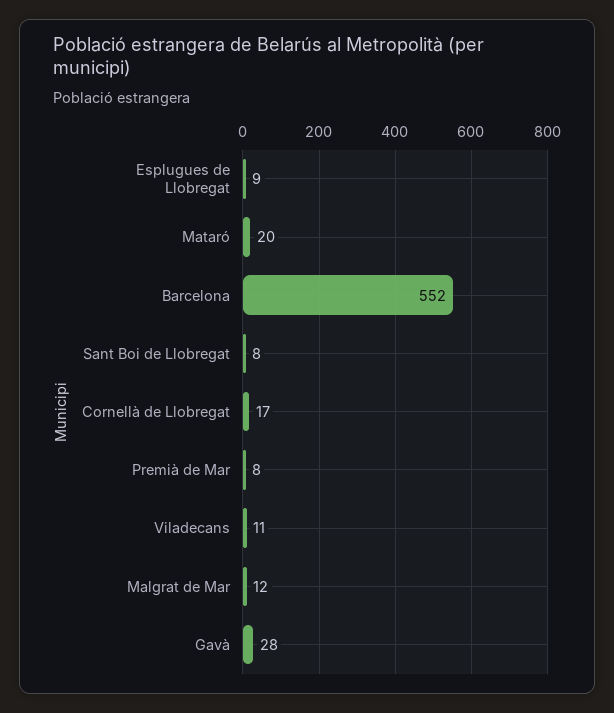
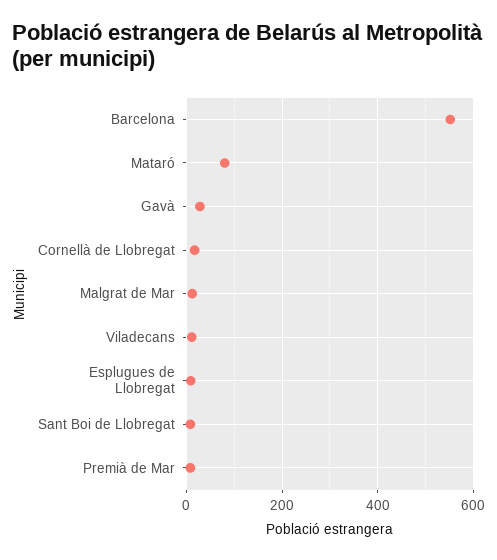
  {
    "Esplugues de Llobregat": 9,
-   "Mataró": 20,
+   "Mataró": 80,
    "Barcelona": 552,
    "Sant Boi de Llobregat": 8,
    "Cornellà de Llobregat": 17,
    "Premià de Mar": 8,
    "Viladecans": 11,
    "Malgrat de Mar": 12,
    "Gavà": 28
  }

